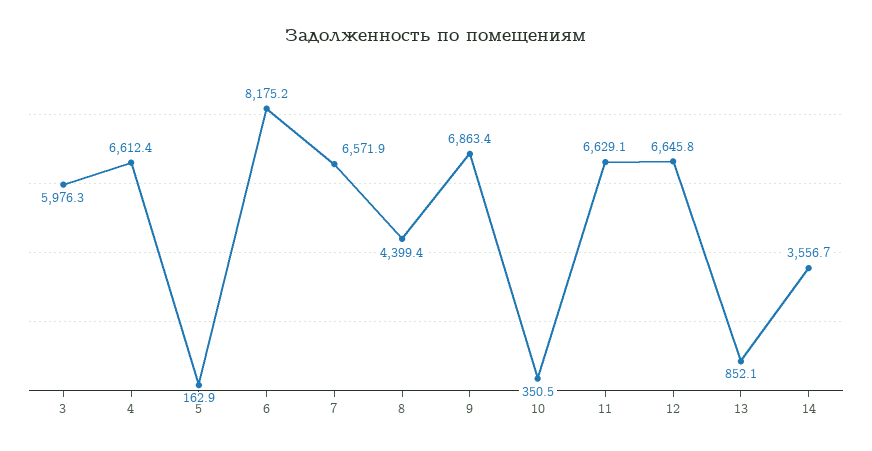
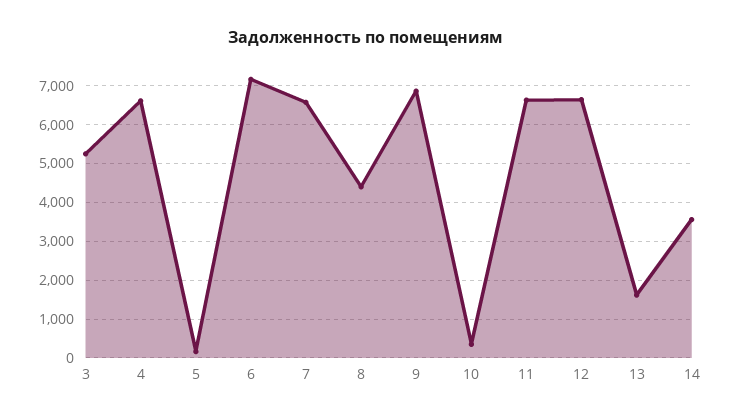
  {
-   "3": 5976.3,
+   "3": 5200,
    "4": 6612.4,
    "5": 162.9,
-   "6": 8175.2,
+   "6": 7200,
    "7": 6571.9,
    "8": 4399.4,
    "9": 6863.4,
    "10": 350.5,
    "11": 6629.1,
    "12": 6645.8,
-   "13": 852.1,
+   "13": 1600,
    "14": 3556.7
  }

